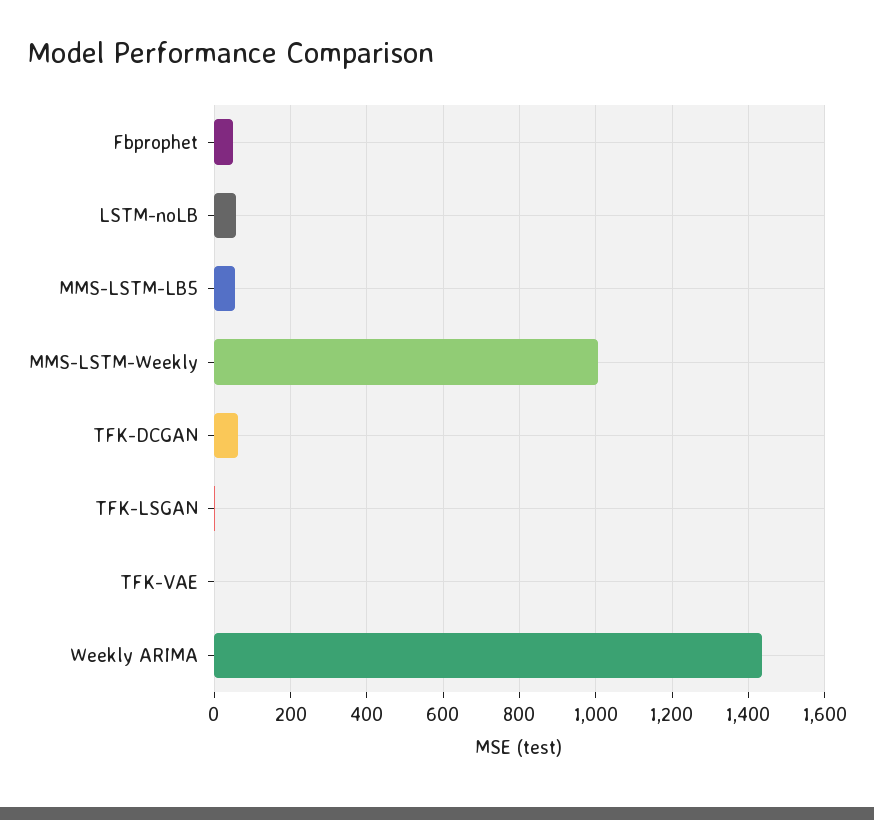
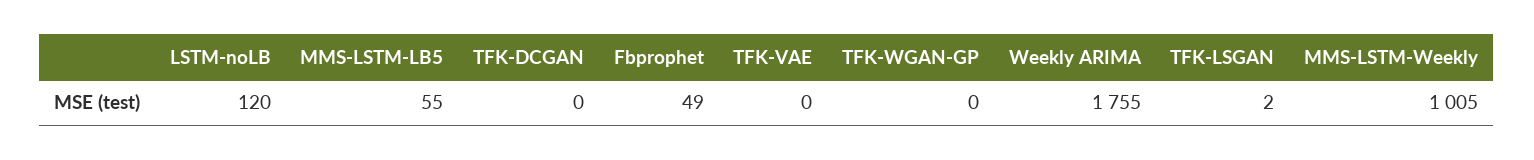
  {
    "Fbprophet": 49,
-   "LSTM-noLB": 60,
+   "LSTM-noLB": 120,
    "MMS-LSTM-LB5": 55,
    "MMS-LSTM-Weekly": 1005,
-   "TFK-DCGAN": 60,
+   "TFK-DCGAN": 0,
    "TFK-LSGAN": 2,
    "TFK-VAE": 0,
-   "Weekly ARIMA": 1440
+   "Weekly ARIMA": 1755,
+   "TFK-WGAN-GP": 0
  }

